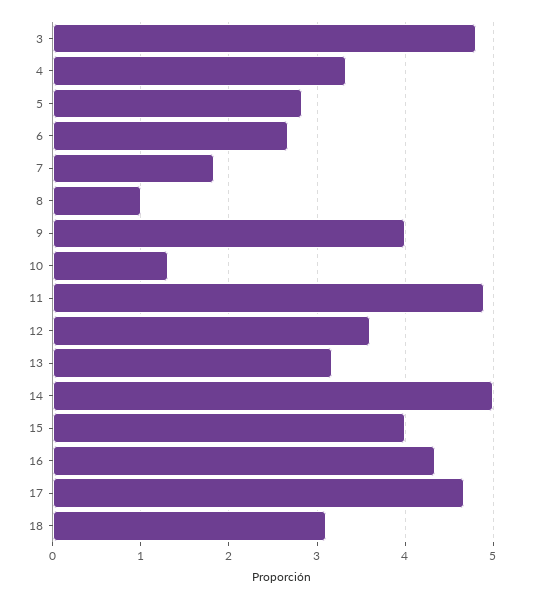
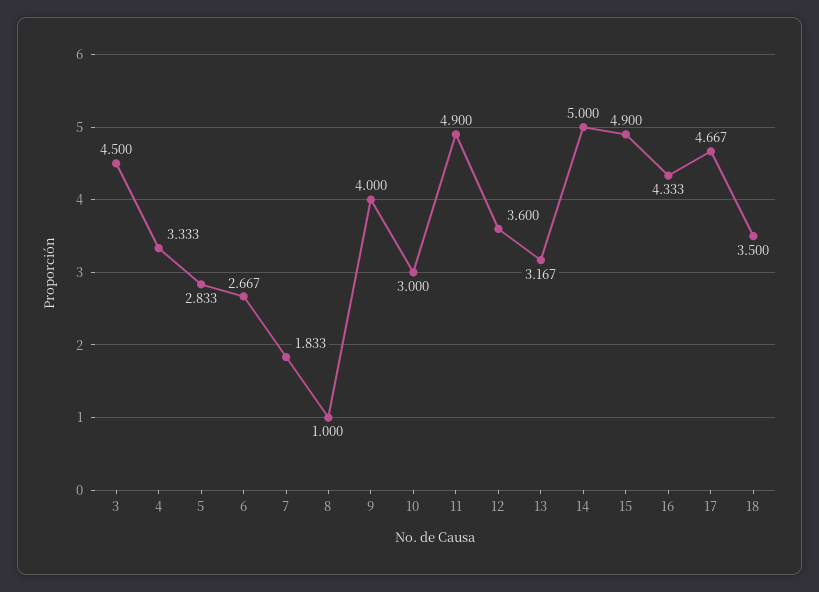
  {
-   "3": 4.8,
+   "3": 4.5,
    "4": 3.333,
    "5": 2.833,
    "6": 2.667,
    "7": 1.833,
    "8": 1,
    "9": 4,
-   "10": 1.3,
+   "10": 3,
    "11": 4.9,
    "12": 3.6,
    "13": 3.167,
    "14": 5,
-   "15": 4,
+   "15": 4.9,
    "16": 4.333,
    "17": 4.667,
-   "18": 3.1
+   "18": 3.5
  }

